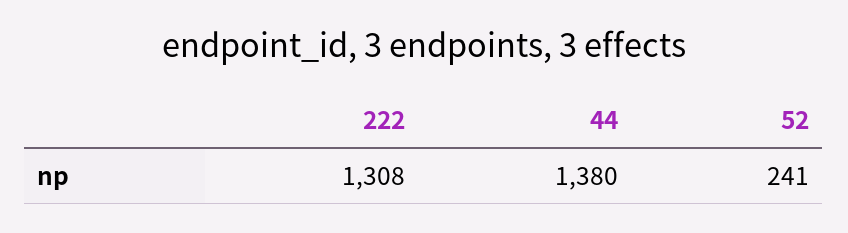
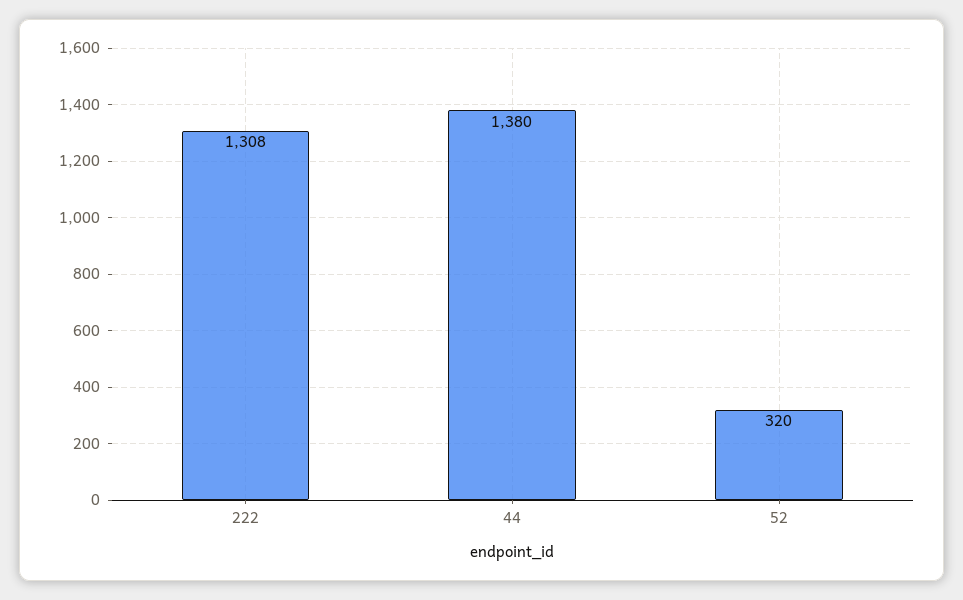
  {
    "222": 1308,
    "44": 1380,
-   "52": 241
+   "52": 320
  }

